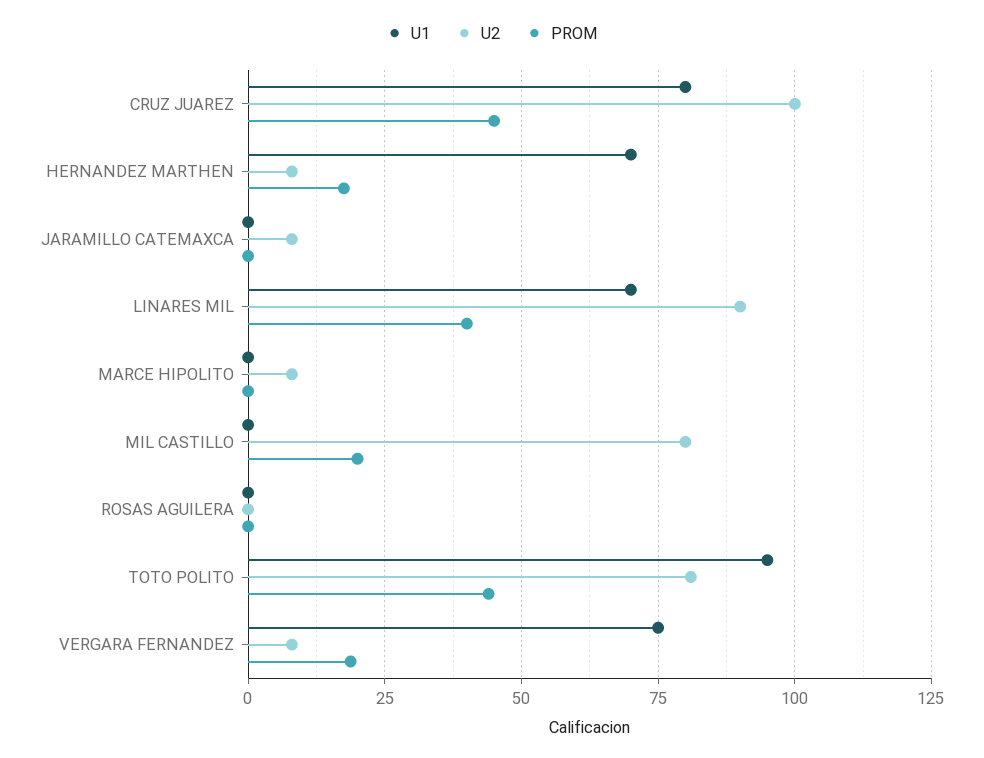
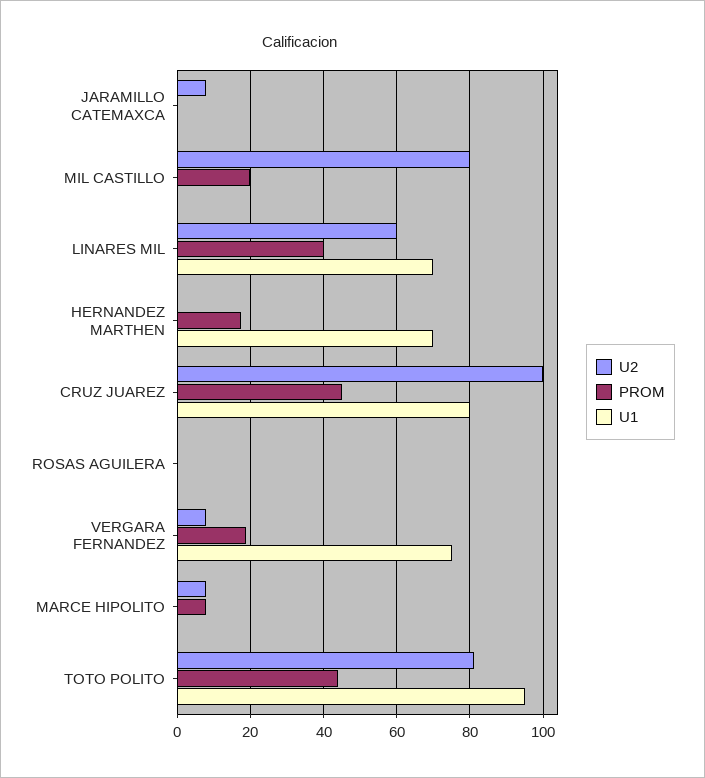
  {
    "U1": {
      "CRUZ JUAREZ": 80,
      "HERNANDEZ MARTHEN": 70,
      "JARAMILLO CATEMAXCA": 0,
      "LINARES MIL": 70,
      "MARCE HIPOLITO": 0,
      "MIL CASTILLO": 0,
      "ROSAS AGUILERA": 0,
      "TOTO POLITO": 96,
      "VERGARA FERNANDEZ": 76
    },
    "U2": {
      "CRUZ JUAREZ": 100,
-     "HERNANDEZ MARTHEN": 7.5,
+     "HERNANDEZ MARTHEN": 0,
      "JARAMILLO CATEMAXCA": 8,
-     "LINARES MIL": 90,
+     "LINARES MIL": 60,
      "MARCE HIPOLITO": 8,
      "MIL CASTILLO": 80,
      "ROSAS AGUILERA": 0,
      "TOTO POLITO": 82,
      "VERGARA FERNANDEZ": 8
    },
    "PROM": {
      "CRUZ JUAREZ": 46,
      "HERNANDEZ MARTHEN": 18,
      "JARAMILLO CATEMAXCA": 0,
      "LINARES MIL": 40,
-     "MARCE HIPOLITO": 0,
+     "MARCE HIPOLITO": 8,
      "MIL CASTILLO": 20,
      "ROSAS AGUILERA": 0,
      "TOTO POLITO": 44,
      "VERGARA FERNANDEZ": 18
    }
  }

